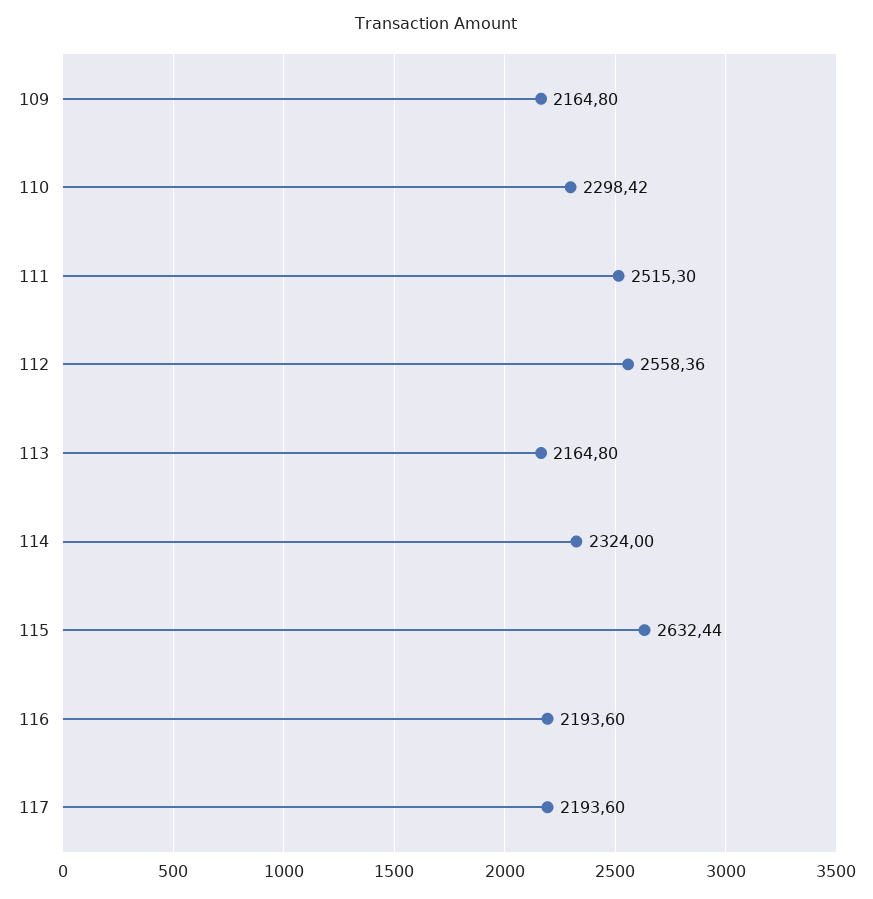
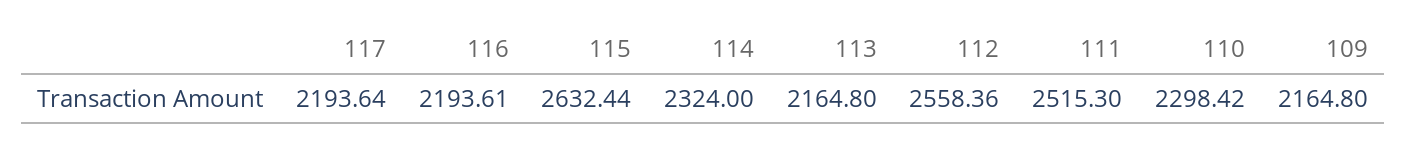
  {
    "109": 2164.8,
    "110": 2298.42,
    "111": 2515.3,
    "112": 2558.36,
    "113": 2164.8,
    "114": 2324,
    "115": 2632.44,
-   "116": 2193.6,
+   "116": 2193.61,
-   "117": 2193.6
+   "117": 2193.64
  }

